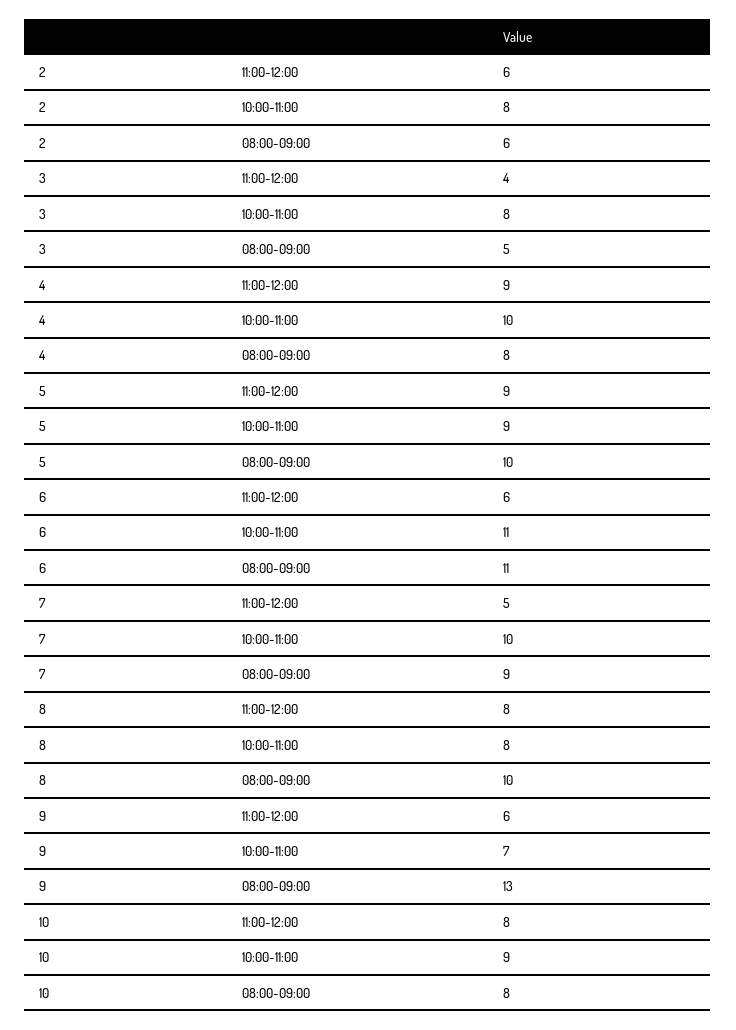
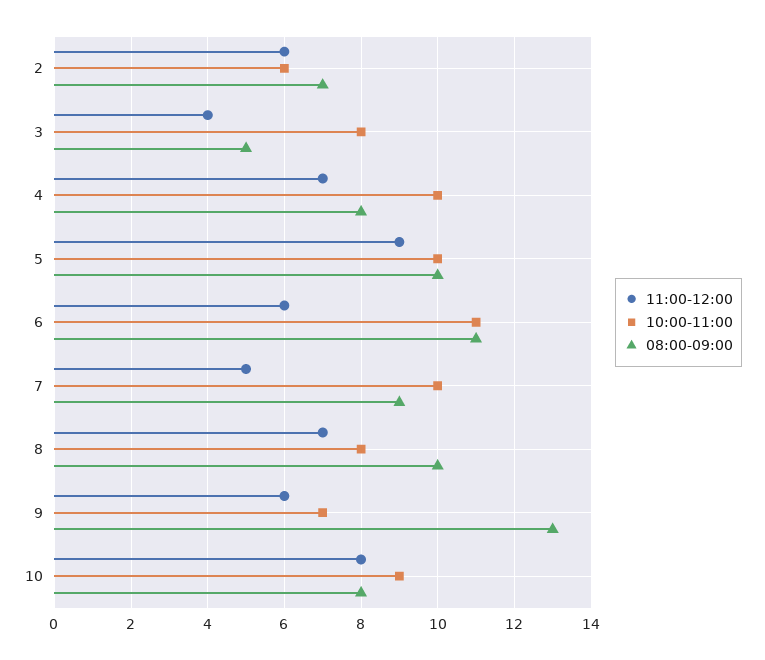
  {
    "11:00-12:00": {
      "2": 6,
      "3": 4,
-     "4": 9,
+     "4": 7,
      "5": 9,
      "6": 6,
      "7": 5,
-     "8": 8,
+     "8": 7,
      "9": 6,
      "10": 8
    },
    "10:00-11:00": {
-     "2": 8,
+     "2": 6,
      "3": 8,
      "4": 10,
-     "5": 9,
+     "5": 10,
      "6": 11,
      "7": 10,
      "8": 8,
      "9": 7,
      "10": 9
    },
    "08:00-09:00": {
-     "2": 6,
+     "2": 7,
      "3": 5,
      "4": 8,
      "5": 10,
      "6": 11,
      "7": 9,
      "8": 10,
      "9": 13,
      "10": 8
    }
  }

